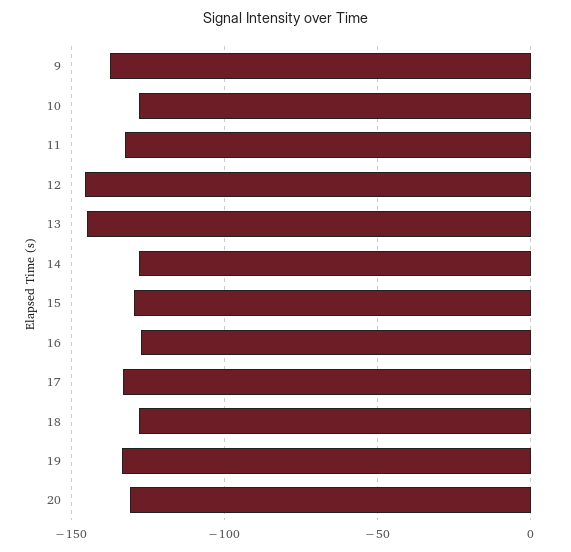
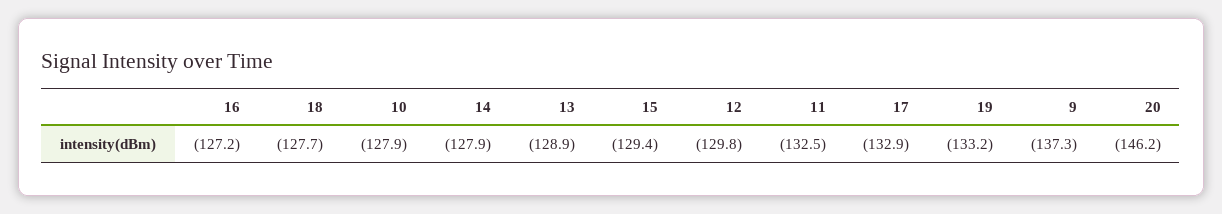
  {
    "9": -137.3,
    "10": -127.9,
    "11": -132.5,
-   "12": -145,
+   "12": -129.8,
-   "13": -145,
+   "13": -128.9,
    "14": -127.9,
    "15": -129.4,
    "16": -127.2,
    "17": -132.9,
    "18": -127.7,
    "19": -133.2,
-   "20": -130
+   "20": -146.2
  }

